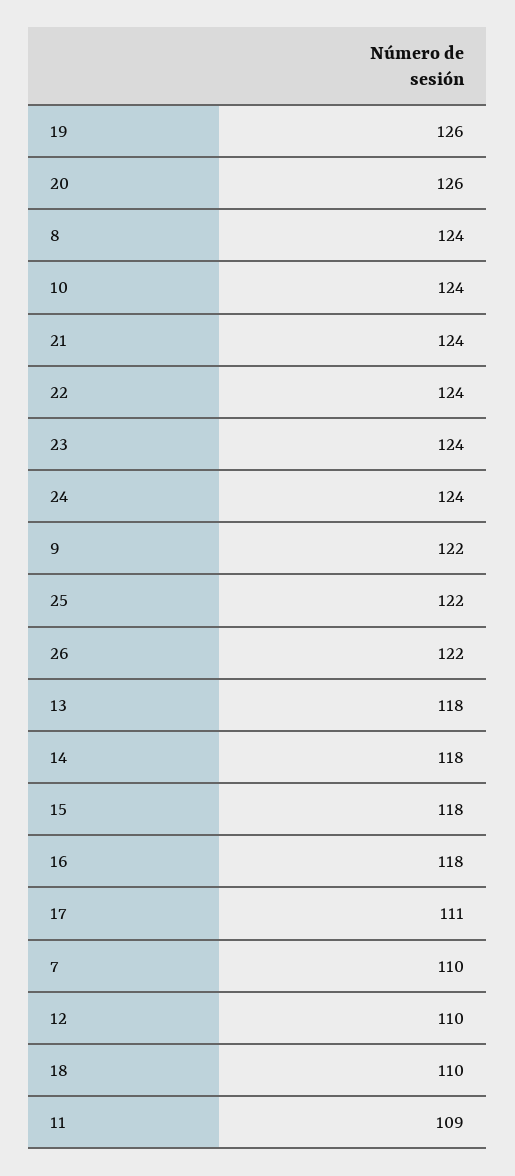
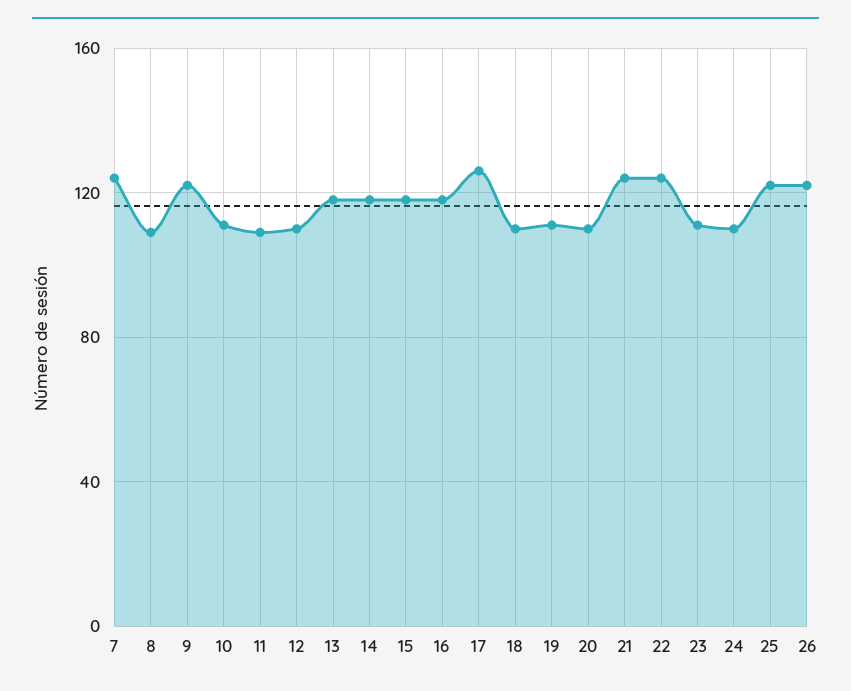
  {
-   "19": 126,
+   "19": 110,
-   "20": 126,
+   "20": 110,
-   "8": 124,
+   "8": 110,
-   "10": 124,
+   "10": 110,
    "21": 124,
    "22": 124,
-   "23": 124,
+   "23": 110,
-   "24": 124,
+   "24": 110,
    "9": 122,
    "25": 122,
    "26": 122,
    "13": 118,
    "14": 118,
    "15": 118,
    "16": 118,
-   "17": 111,
+   "17": 125,
-   "7": 110,
+   "7": 125,
    "12": 110,
    "18": 110,
    "11": 109
  }

